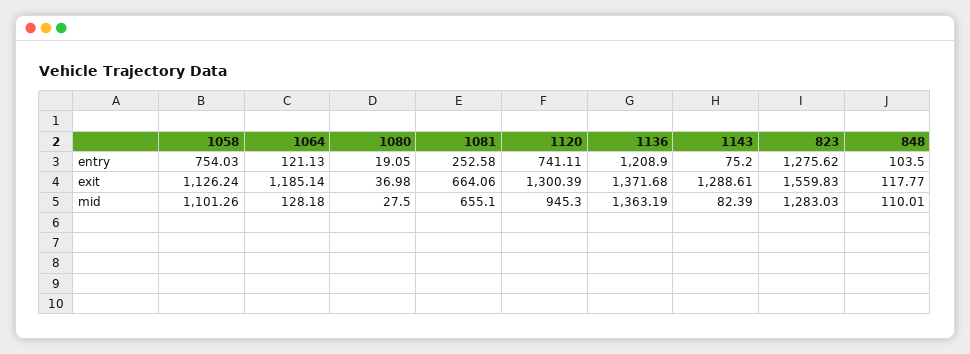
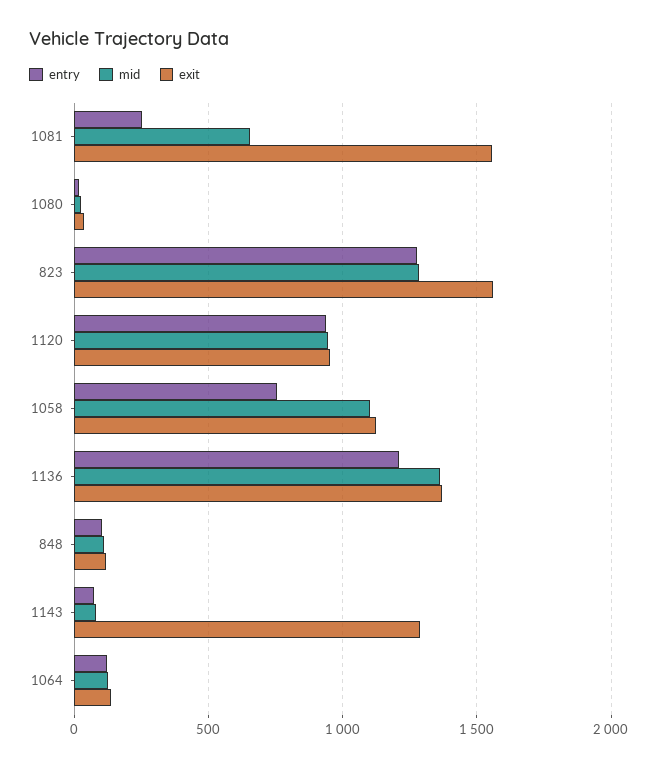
  {
    "entry": {
      "1058": 754.03,
      "1064": 121.13,
      "1080": 19.05,
      "1081": 252.58,
-     "1120": 741.11,
+     "1120": 950,
      "1136": 1208.9,
      "1143": 75.2,
      "823": 1275.62,
      "848": 103.5
    },
    "exit": {
      "1058": 1126.24,
-     "1064": 1185.14,
+     "1064": 150,
      "1080": 36.98,
-     "1081": 664.06,
+     "1081": 1550,
-     "1120": 1300.39,
+     "1120": 950,
      "1136": 1371.68,
      "1143": 1288.61,
      "823": 1559.83,
      "848": 117.77
    },
    "mid": {
      "1058": 1101.26,
      "1064": 128.18,
      "1080": 27.5,
      "1081": 655.1,
      "1120": 945.3,
      "1136": 1363.19,
      "1143": 82.39,
      "823": 1283.03,
      "848": 110.01
    }
  }

